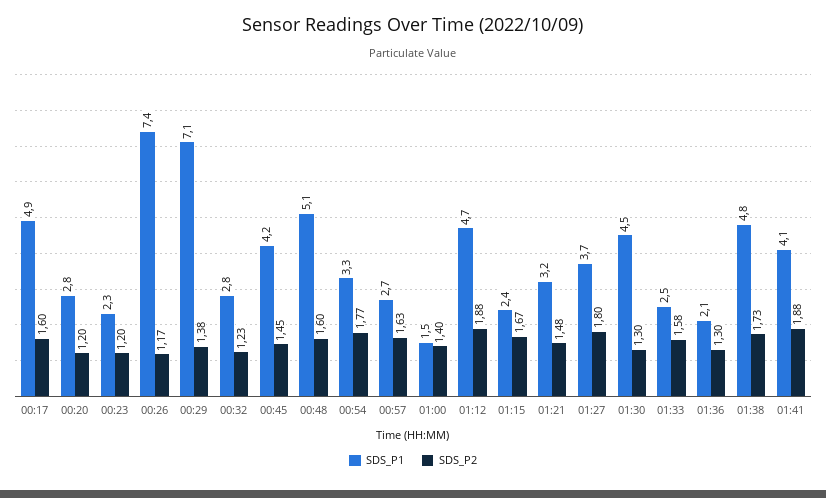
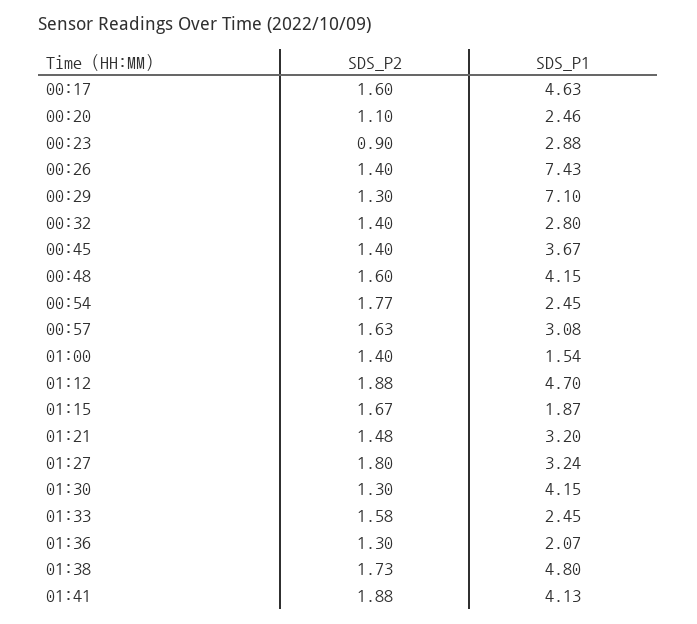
  {
    "SDS_P1": {
-     "00:17": 4.9,
+     "00:17": 4.63,
-     "00:20": 2.8,
+     "00:20": 2.46,
-     "00:23": 2.3,
+     "00:23": 2.88,
      "00:26": 7.43,
      "00:29": 7.1,
      "00:32": 2.8,
-     "00:45": 4.2,
+     "00:45": 3.67,
-     "00:48": 5.1,
+     "00:48": 4.15,
-     "00:54": 3.3,
+     "00:54": 2.45,
-     "00:57": 2.7,
+     "00:57": 3.08,
      "01:00": 1.54,
      "01:12": 4.7,
-     "01:15": 2.4,
+     "01:15": 1.87,
      "01:21": 3.2,
-     "01:27": 3.7,
+     "01:27": 3.24,
-     "01:30": 4.5,
+     "01:30": 4.15,
      "01:33": 2.45,
      "01:36": 2.07,
      "01:38": 4.8,
      "01:41": 4.13
    },
    "SDS_P2": {
      "00:17": 1.6,
-     "00:20": 1.2,
+     "00:20": 1.1,
-     "00:23": 1.2,
+     "00:23": 0.9,
-     "00:26": 1.17,
+     "00:26": 1.4,
-     "00:29": 1.38,
+     "00:29": 1.3,
-     "00:32": 1.23,
+     "00:32": 1.4,
-     "00:45": 1.45,
+     "00:45": 1.4,
      "00:48": 1.6,
      "00:54": 1.77,
      "00:57": 1.63,
      "01:00": 1.4,
      "01:12": 1.88,
      "01:15": 1.67,
      "01:21": 1.48,
      "01:27": 1.8,
      "01:30": 1.3,
      "01:33": 1.58,
      "01:36": 1.3,
      "01:38": 1.73,
      "01:41": 1.88
    }
  }

